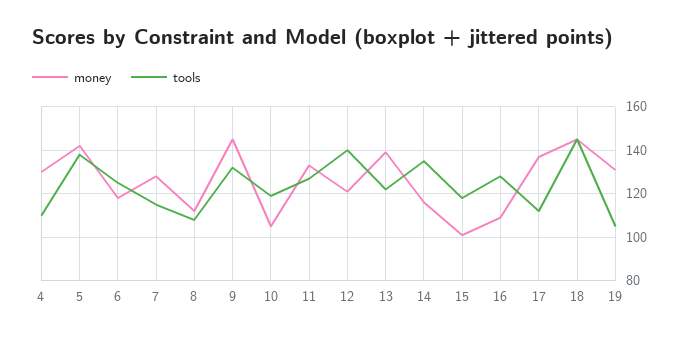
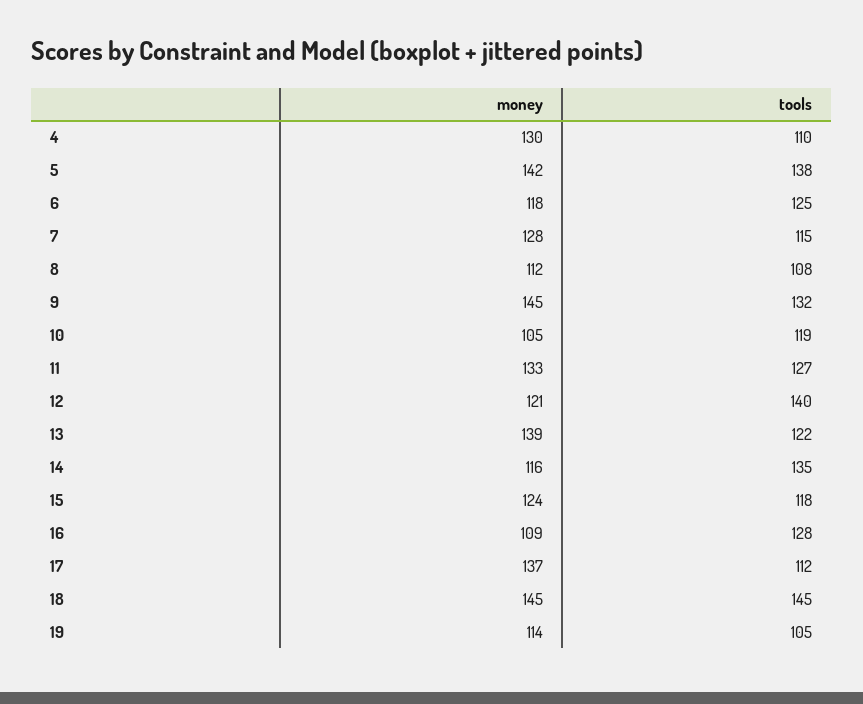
  {
    "money": {
      "4": 130,
      "5": 142,
      "6": 118,
      "7": 128,
      "8": 112,
      "9": 145,
      "10": 105,
      "11": 133,
      "12": 121,
      "13": 139,
      "14": 116,
-     "15": 100,
+     "15": 124,
      "16": 109,
      "17": 137,
      "18": 145,
-     "19": 130
+     "19": 114
    },
    "tools": {
      "4": 110,
      "5": 138,
      "6": 125,
      "7": 115,
      "8": 108,
      "9": 132,
      "10": 119,
      "11": 127,
      "12": 140,
      "13": 122,
      "14": 135,
      "15": 118,
      "16": 128,
      "17": 112,
      "18": 145,
      "19": 105
    }
  }

